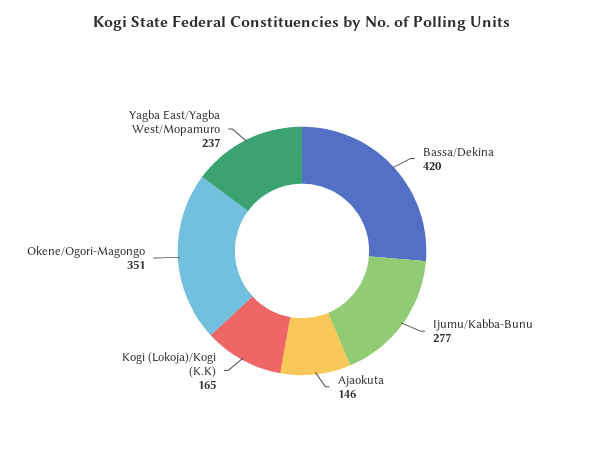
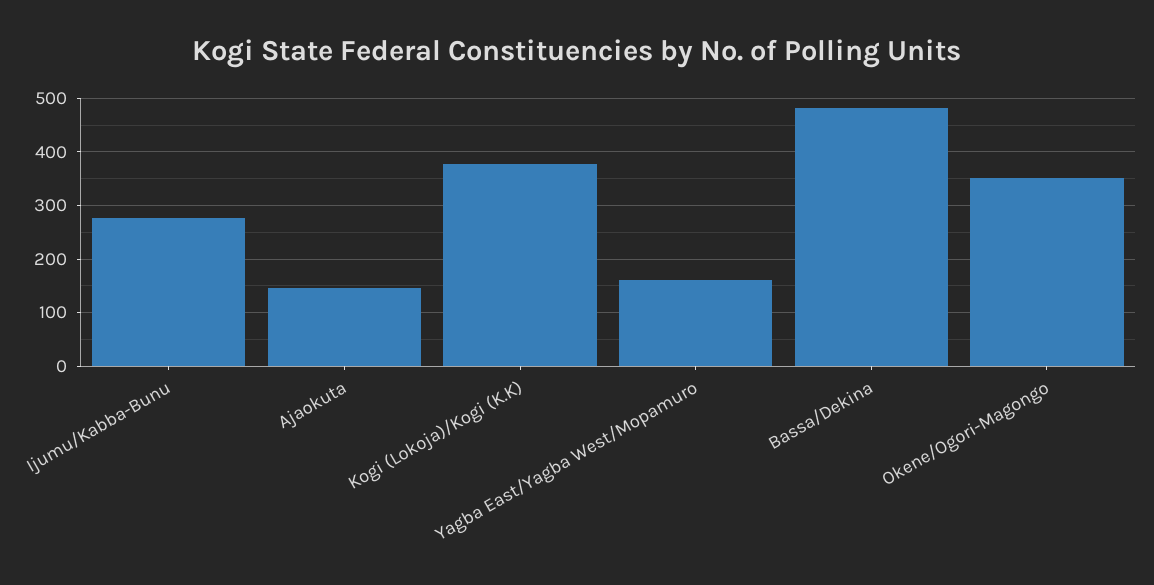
  {
-   "Bassa/Dekina": 420,
+   "Bassa/Dekina": 480,
    "Ijumu/Kabba-Bunu": 277,
    "Ajaokuta": 146,
-   "Kogi (Lokoja)/Kogi (K.K)": 165,
+   "Kogi (Lokoja)/Kogi (K.K)": 380,
    "Okene/Ogori-Magongo": 351,
-   "Yagba East/Yagba West/Mopamuro": 237
+   "Yagba East/Yagba West/Mopamuro": 160
  }

